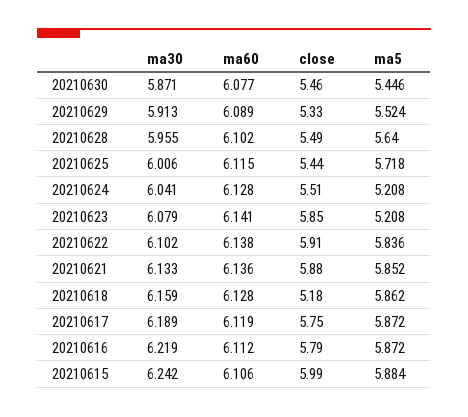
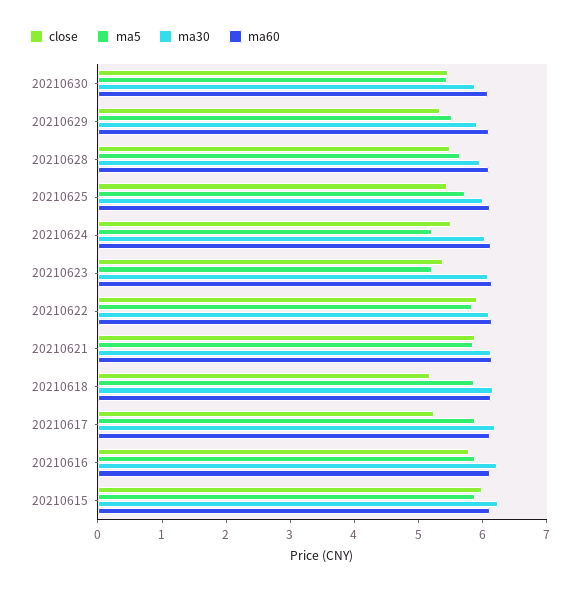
  {
    "ma30": {
      "20210630": 5.871,
      "20210629": 5.913,
      "20210628": 5.955,
      "20210625": 6.006,
      "20210624": 6.041,
      "20210623": 6.079,
      "20210622": 6.102,
      "20210621": 6.133,
      "20210618": 6.159,
      "20210617": 6.189,
      "20210616": 6.219,
      "20210615": 6.242
    },
    "ma60": {
      "20210630": 6.077,
      "20210629": 6.089,
      "20210628": 6.102,
      "20210625": 6.115,
      "20210624": 6.128,
      "20210623": 6.141,
      "20210622": 6.138,
      "20210621": 6.136,
      "20210618": 6.128,
      "20210617": 6.119,
      "20210616": 6.112,
      "20210615": 6.106
    },
    "close": {
      "20210630": 5.46,
      "20210629": 5.33,
      "20210628": 5.49,
      "20210625": 5.44,
      "20210624": 5.51,
-     "20210623": 5.85,
+     "20210623": 5.4,
      "20210622": 5.91,
      "20210621": 5.88,
      "20210618": 5.18,
-     "20210617": 5.75,
+     "20210617": 5.2,
      "20210616": 5.79,
      "20210615": 5.99
    },
    "ma5": {
      "20210630": 5.446,
      "20210629": 5.524,
      "20210628": 5.64,
      "20210625": 5.718,
      "20210624": 5.208,
      "20210623": 5.208,
      "20210622": 5.836,
      "20210621": 5.852,
      "20210618": 5.862,
      "20210617": 5.872,
      "20210616": 5.872,
      "20210615": 5.884
    }
  }

